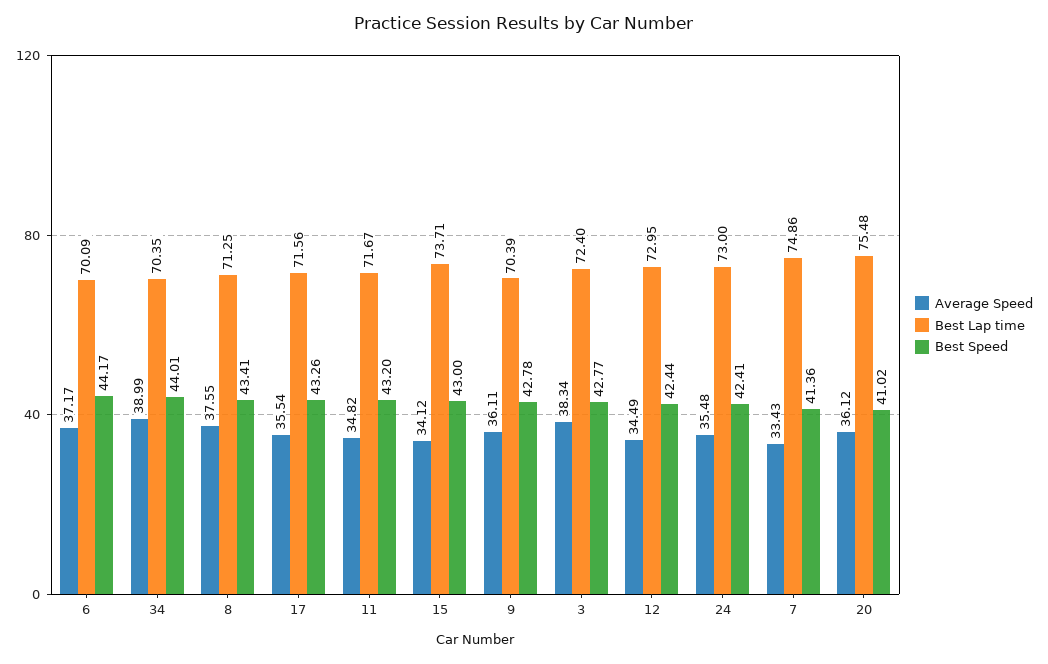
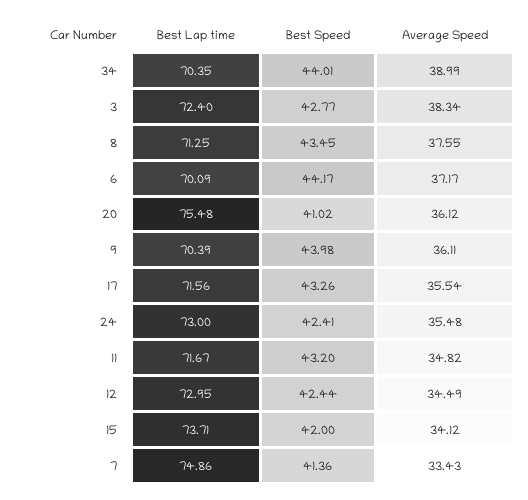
  {
    "Average Speed": {
      "6": 37.17,
      "34": 38.99,
      "8": 37.55,
      "17": 35.54,
      "11": 34.82,
      "15": 34.12,
      "9": 36.11,
      "3": 38.34,
      "12": 34.49,
      "24": 35.48,
      "7": 33.43,
      "20": 36.12
    },
    "Best Lap time": {
      "6": 70.09,
      "34": 70.35,
      "8": 71.25,
      "17": 71.56,
      "11": 71.67,
      "15": 73.71,
      "9": 70.39,
      "3": 72.4,
      "12": 72.95,
      "24": 73,
      "7": 74.86,
      "20": 75.48
    },
    "Best Speed": {
      "6": 44.17,
      "34": 44.01,
-     "8": 43.41,
+     "8": 43.45,
      "17": 43.26,
      "11": 43.2,
-     "15": 43,
+     "15": 42,
-     "9": 42.78,
+     "9": 43.98,
      "3": 42.77,
      "12": 42.44,
      "24": 42.41,
      "7": 41.36,
      "20": 41.02
    }
  }

